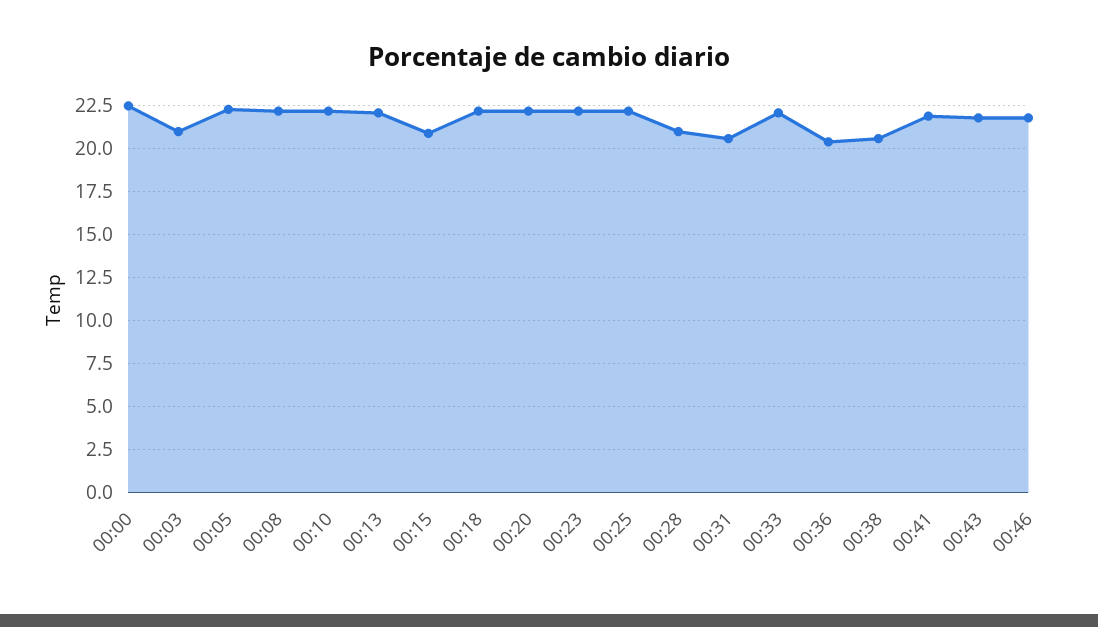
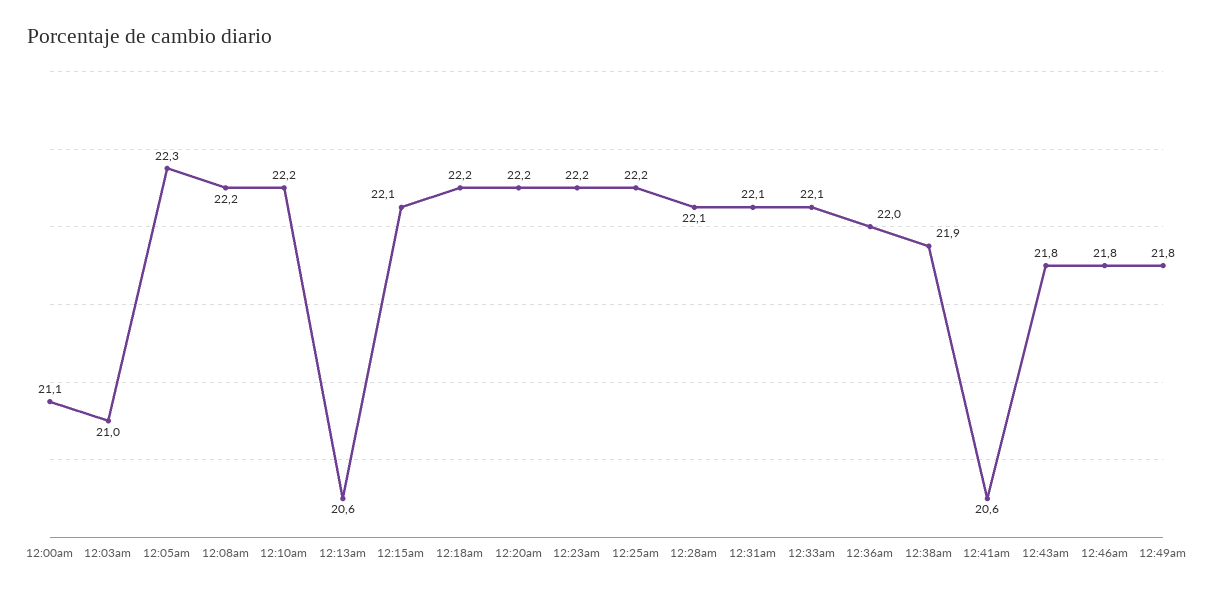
  {
-   "00:00": 22.5,
+   "00:00": 21.1,
    "00:03": 21,
    "00:05": 22.3,
    "00:08": 22.2,
    "00:10": 22.2,
-   "00:13": 22,
+   "00:13": 20.6,
-   "00:15": 21,
+   "00:15": 22.1,
    "00:18": 22.2,
    "00:20": 22.2,
    "00:23": 22.2,
    "00:25": 22.2,
-   "00:28": 21,
+   "00:28": 22.1,
-   "00:31": 20.5,
+   "00:31": 22.1,
    "00:33": 22.1,
-   "00:36": 20.5,
+   "00:36": 22,
-   "00:38": 20.5,
+   "00:38": 21.9,
-   "00:41": 22,
+   "00:41": 20.6,
    "00:43": 21.8,
-   "00:46": 21.8
+   "00:46": 21.8,
+   "12:49am": 21.8
  }

